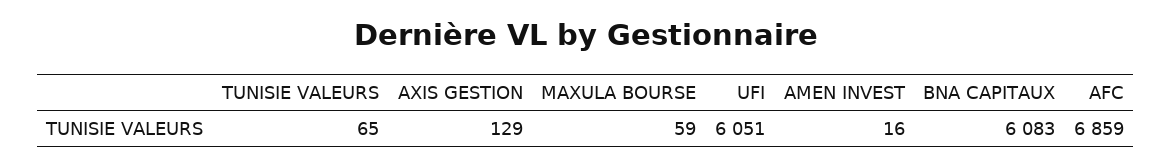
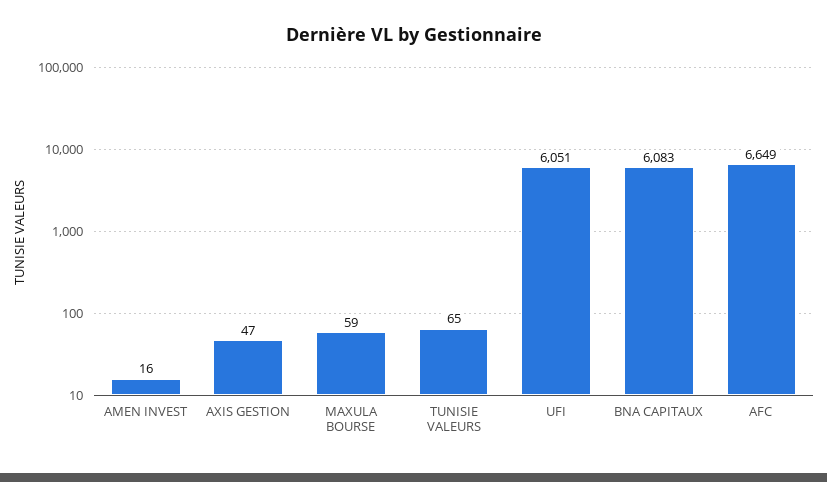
  {
    "TUNISIE VALEURS": 65,
-   "AXIS GESTION": 129,
+   "AXIS GESTION": 47,
    "MAXULA BOURSE": 59,
    "UFI": 6051,
    "AMEN INVEST": 16,
    "BNA CAPITAUX": 6083,
-   "AFC": 6859
+   "AFC": 6649
  }

